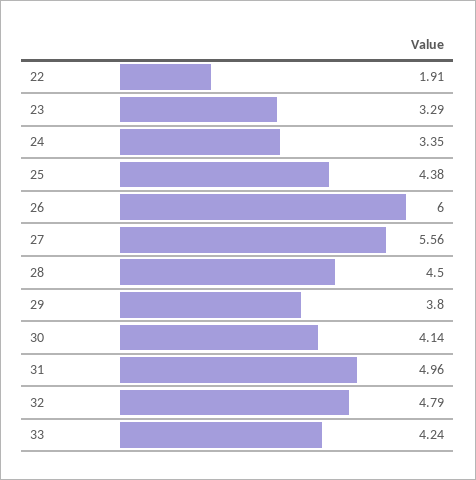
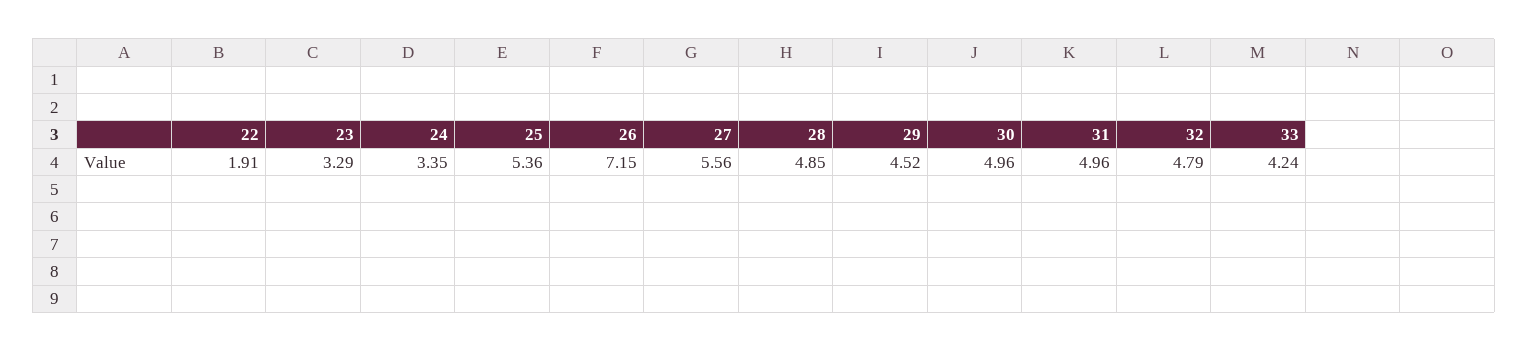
  {
    "22": 1.91,
    "23": 3.29,
    "24": 3.35,
-   "25": 4.38,
+   "25": 5.36,
-   "26": 6,
+   "26": 7.15,
    "27": 5.56,
-   "28": 4.5,
+   "28": 4.85,
-   "29": 3.8,
+   "29": 4.52,
-   "30": 4.14,
+   "30": 4.96,
    "31": 4.96,
    "32": 4.79,
    "33": 4.24
  }

